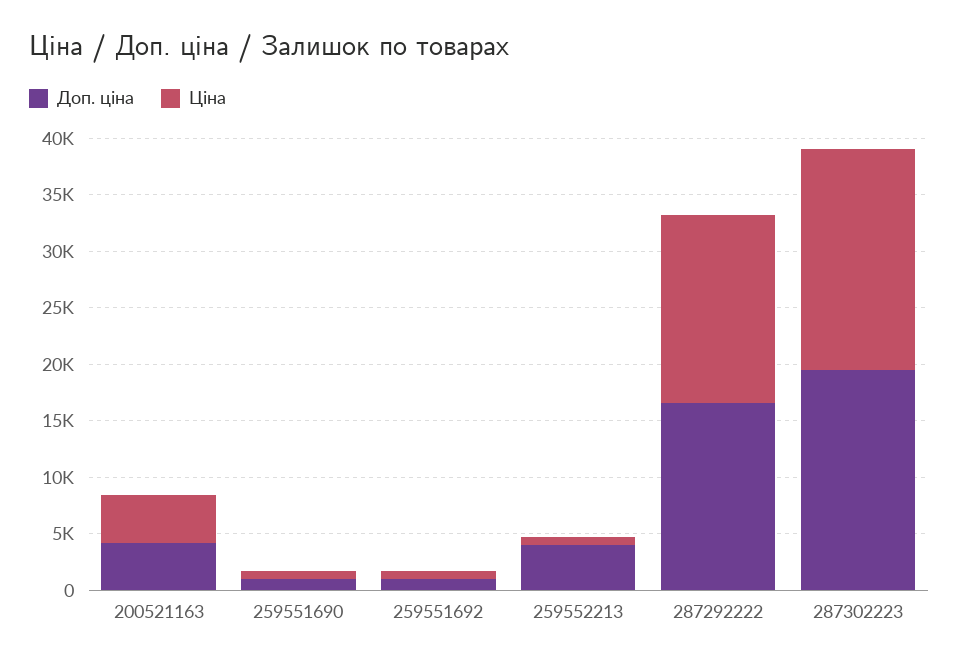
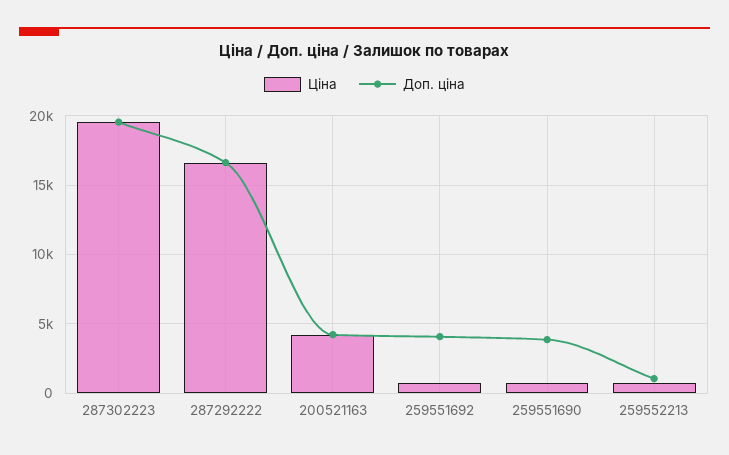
  {
    "Доп. ціна": {
      "200521163": 4000,
-     "259551690": 1000,
+     "259551690": 4000,
-     "259551692": 1000,
+     "259551692": 4000,
-     "259552213": 4000,
+     "259552213": 1000,
      "287292222": 16500,
      "287302223": 19500
    },
    "Ціна": {
      "200521163": 4000,
      "259551690": 500,
      "259551692": 500,
      "259552213": 500,
      "287292222": 16500,
      "287302223": 19500
    }
  }

